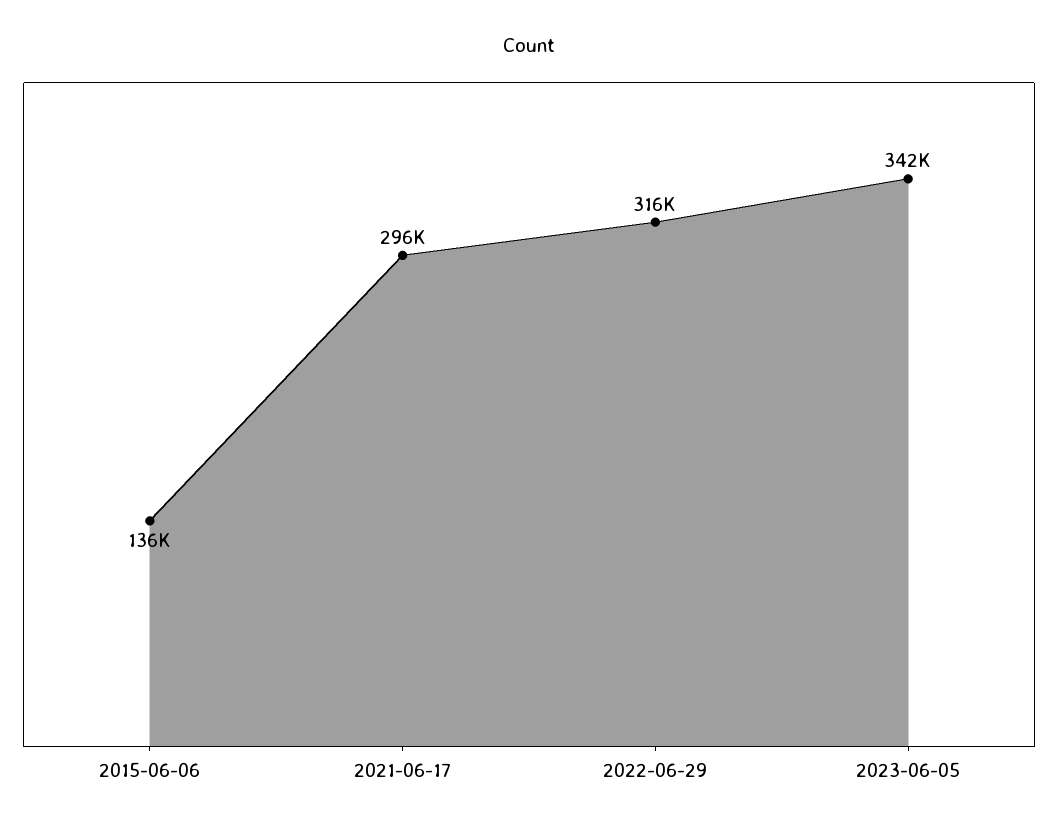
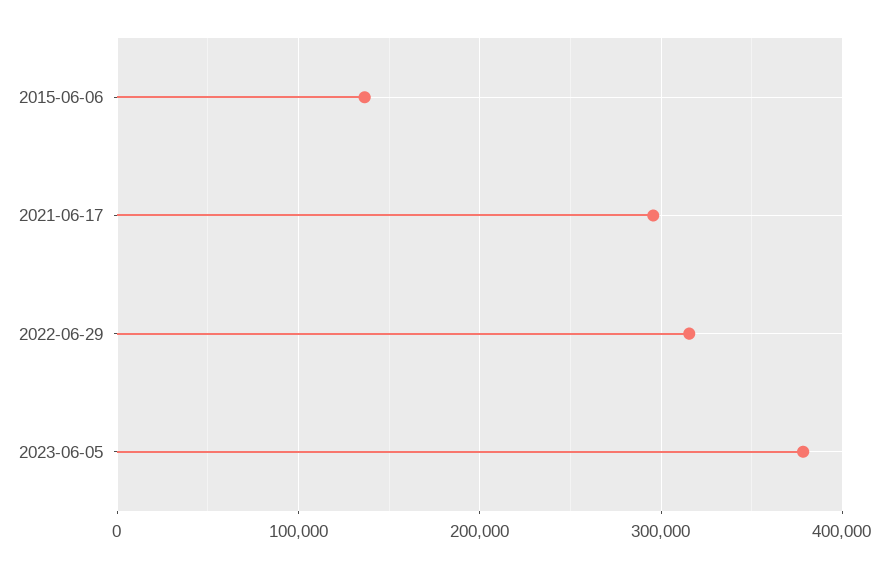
  {
    "2015-06-06": 136000,
    "2021-06-17": 296000,
    "2022-06-29": 316000,
-   "2023-06-05": 342000
+   "2023-06-05": 380000
  }

